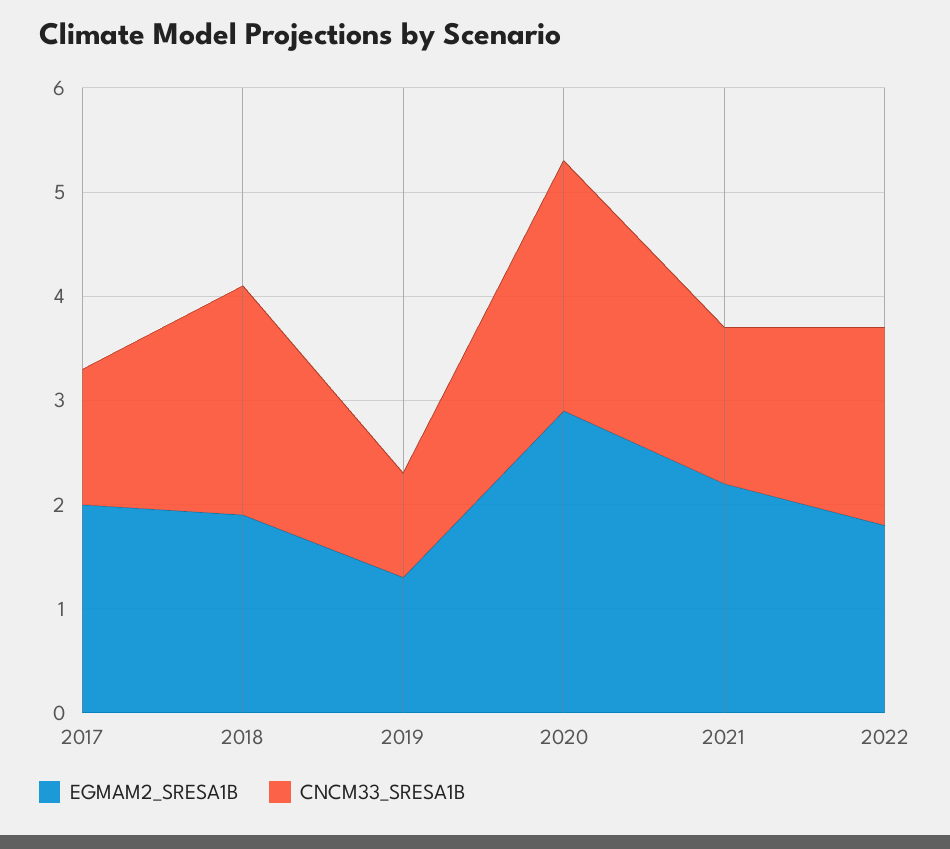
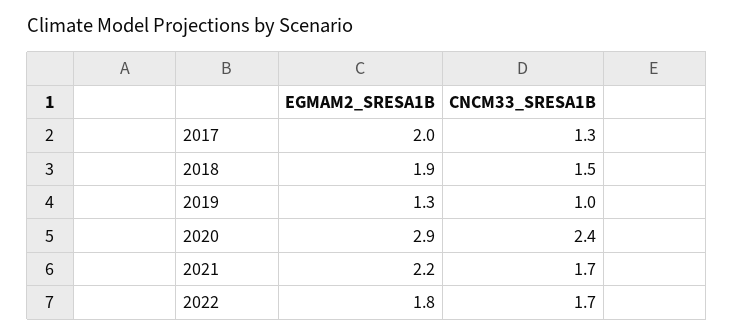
  {
    "EGMAM2_SRESA1B": {
      "2017": 2,
      "2018": 1.9,
      "2019": 1.3,
      "2020": 2.9,
      "2021": 2.2,
      "2022": 1.8
    },
    "CNCM33_SRESA1B": {
      "2017": 1.3,
-     "2018": 2.2,
+     "2018": 1.5,
      "2019": 1,
      "2020": 2.4,
-     "2021": 1.5,
+     "2021": 1.7,
-     "2022": 1.9
+     "2022": 1.7
    }
  }

